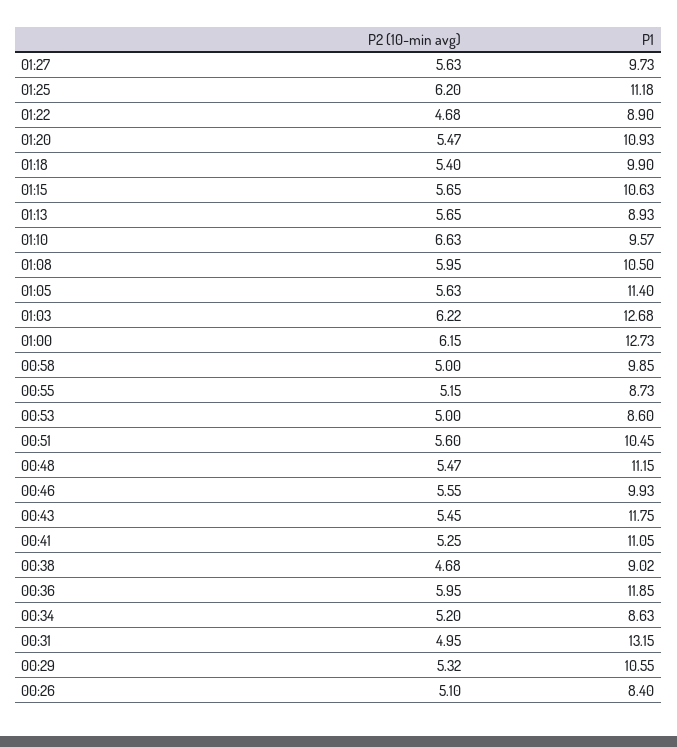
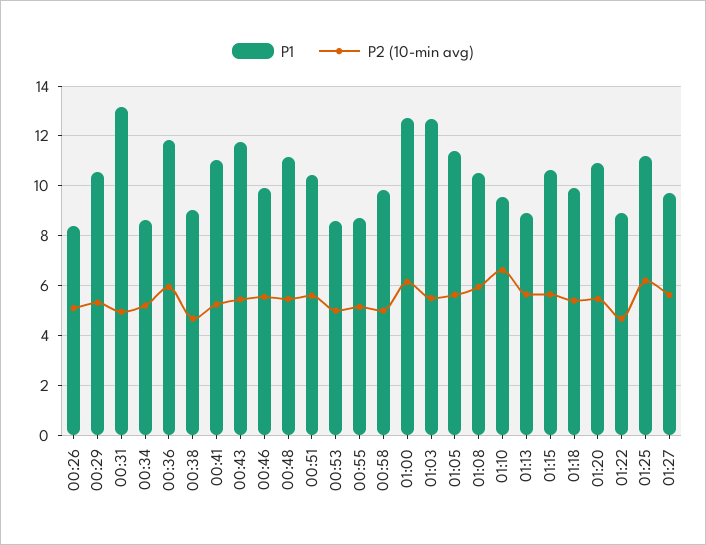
  {
    "P2 (10-min avg)": {
      "01:27": 5.63,
      "01:25": 6.2,
      "01:22": 4.68,
      "01:20": 5.47,
      "01:18": 5.4,
      "01:15": 5.65,
      "01:13": 5.65,
      "01:10": 6.63,
      "01:08": 5.95,
      "01:05": 5.63,
-     "01:03": 6.22,
+     "01:03": 5.5,
      "01:00": 6.15,
      "00:58": 5,
      "00:55": 5.15,
      "00:53": 5,
      "00:51": 5.6,
      "00:48": 5.47,
      "00:46": 5.55,
      "00:43": 5.45,
      "00:41": 5.25,
      "00:38": 4.68,
      "00:36": 5.95,
      "00:34": 5.2,
      "00:31": 4.95,
      "00:29": 5.32,
      "00:26": 5.1
    },
    "P1": {
      "01:27": 9.73,
      "01:25": 11.18,
      "01:22": 8.9,
      "01:20": 10.93,
      "01:18": 9.9,
      "01:15": 10.63,
      "01:13": 8.93,
      "01:10": 9.57,
      "01:08": 10.5,
      "01:05": 11.4,
      "01:03": 12.68,
      "01:00": 12.73,
      "00:58": 9.85,
      "00:55": 8.73,
      "00:53": 8.6,
      "00:51": 10.45,
      "00:48": 11.15,
      "00:46": 9.93,
      "00:43": 11.75,
      "00:41": 11.05,
      "00:38": 9.02,
      "00:36": 11.85,
      "00:34": 8.63,
      "00:31": 13.15,
      "00:29": 10.55,
      "00:26": 8.4
    }
  }

